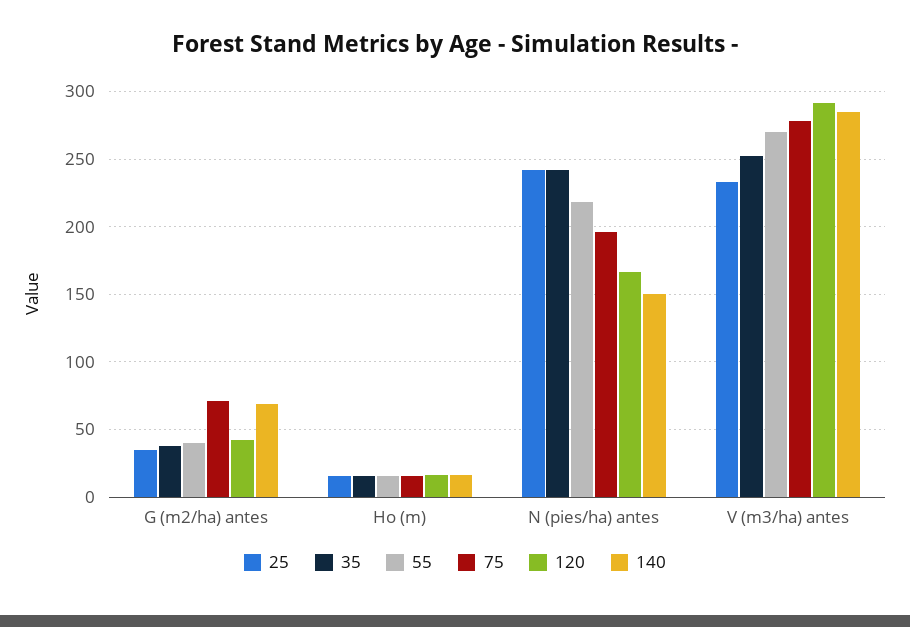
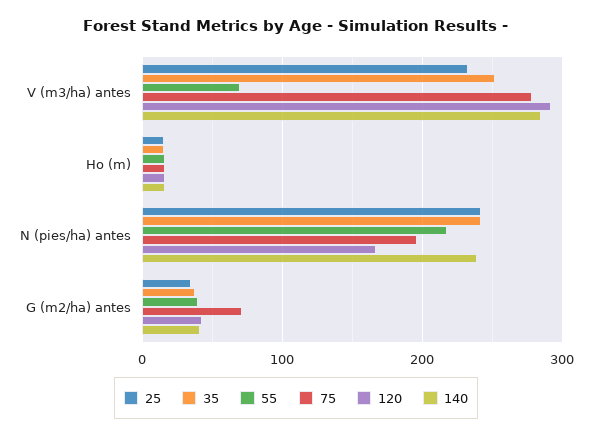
  {
    "25": {
      "G (m2/ha) antes": 35,
      "Ho (m)": 15,
      "N (pies/ha) antes": 240,
      "V (m3/ha) antes": 235
    },
    "35": {
      "G (m2/ha) antes": 40,
      "Ho (m)": 15,
      "N (pies/ha) antes": 240,
      "V (m3/ha) antes": 250
    },
    "55": {
      "G (m2/ha) antes": 40,
      "Ho (m)": 15,
      "N (pies/ha) antes": 220,
-     "V (m3/ha) antes": 270
+     "V (m3/ha) antes": 70
    },
    "75": {
      "G (m2/ha) antes": 70,
      "Ho (m)": 15,
      "N (pies/ha) antes": 195,
      "V (m3/ha) antes": 280
    },
    "120": {
      "G (m2/ha) antes": 45,
      "Ho (m)": 15,
      "N (pies/ha) antes": 165,
      "V (m3/ha) antes": 290
    },
    "140": {
-     "G (m2/ha) antes": 70,
+     "G (m2/ha) antes": 40,
      "Ho (m)": 15,
-     "N (pies/ha) antes": 150,
+     "N (pies/ha) antes": 240,
      "V (m3/ha) antes": 285
    }
  }

